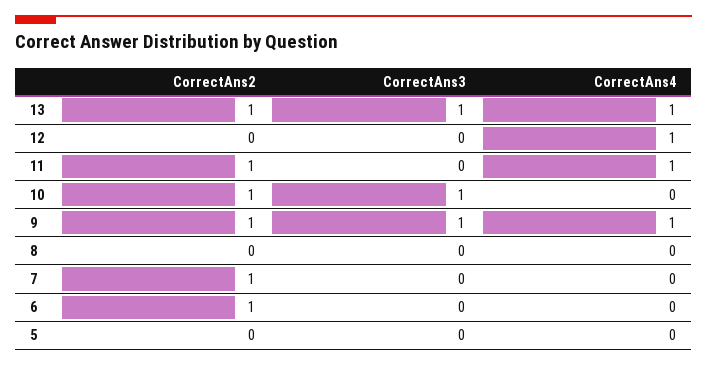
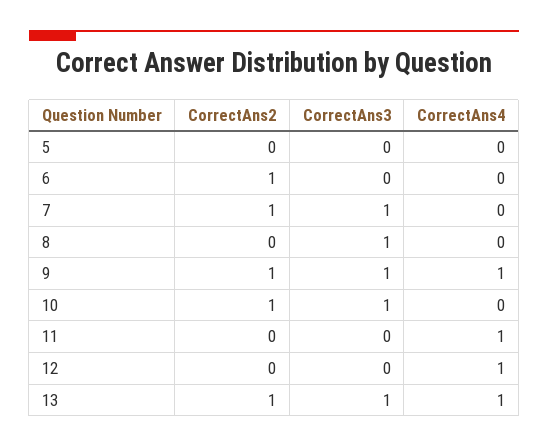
  {
    "CorrectAns2": {
      "13": 1,
      "12": 0,
-     "11": 1,
+     "11": 0,
      "10": 1,
      "9": 1,
      "8": 0,
      "7": 1,
      "6": 1,
      "5": 0
    },
    "CorrectAns3": {
      "13": 1,
      "12": 0,
      "11": 0,
      "10": 1,
      "9": 1,
-     "8": 0,
+     "8": 1,
-     "7": 0,
+     "7": 1,
      "6": 0,
      "5": 0
    },
    "CorrectAns4": {
      "13": 1,
      "12": 1,
      "11": 1,
      "10": 0,
      "9": 1,
      "8": 0,
      "7": 0,
      "6": 0,
      "5": 0
    }
  }

